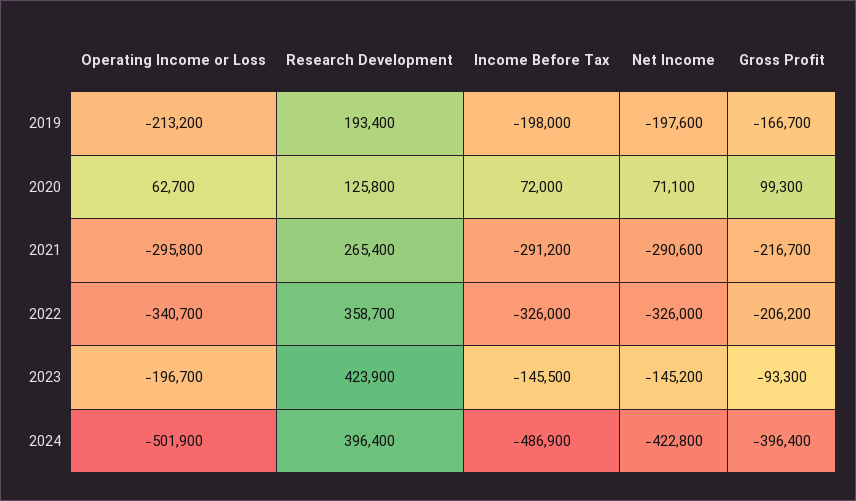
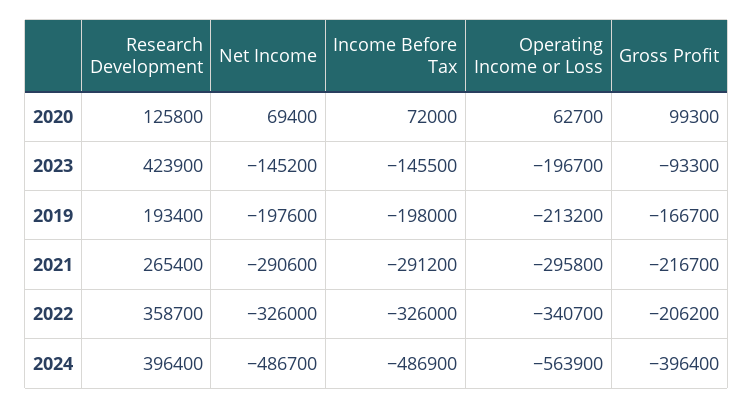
  {
    "Operating Income or Loss": {
      "2019": -213200,
      "2020": 62700,
      "2021": -295800,
      "2022": -340700,
      "2023": -196700,
-     "2024": -501900
+     "2024": -563900
    },
    "Research Development": {
      "2019": 193400,
      "2020": 125800,
      "2021": 265400,
      "2022": 358700,
      "2023": 423900,
      "2024": 396400
    },
    "Income Before Tax": {
      "2019": -198000,
      "2020": 72000,
      "2021": -291200,
      "2022": -326000,
      "2023": -145500,
      "2024": -486900
    },
    "Net Income": {
      "2019": -197600,
-     "2020": 71100,
+     "2020": 69400,
      "2021": -290600,
      "2022": -326000,
      "2023": -145200,
-     "2024": -422800
+     "2024": -486700
    },
    "Gross Profit": {
      "2019": -166700,
      "2020": 99300,
      "2021": -216700,
      "2022": -206200,
      "2023": -93300,
      "2024": -396400
    }
  }

